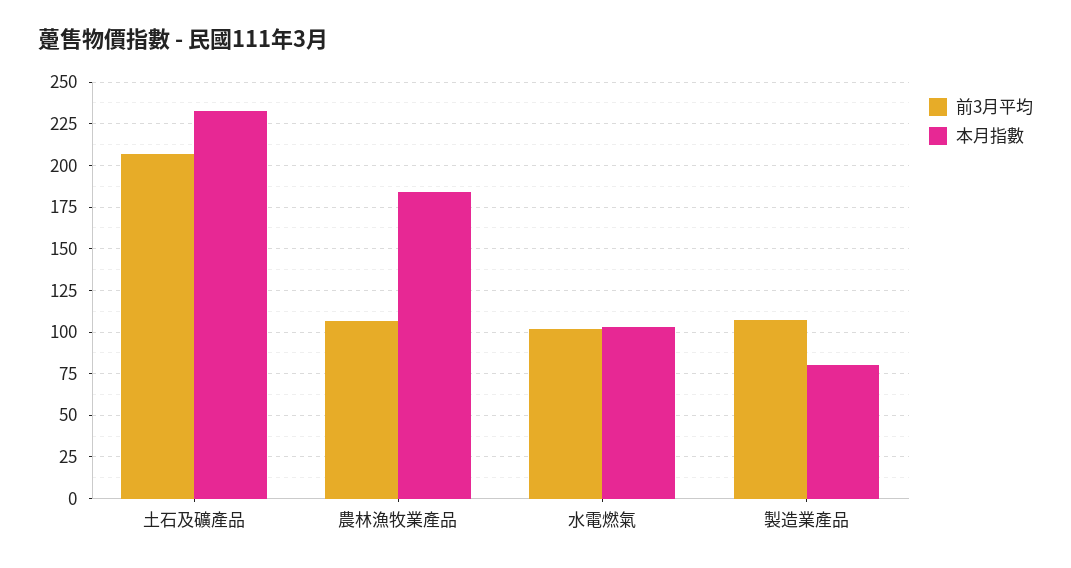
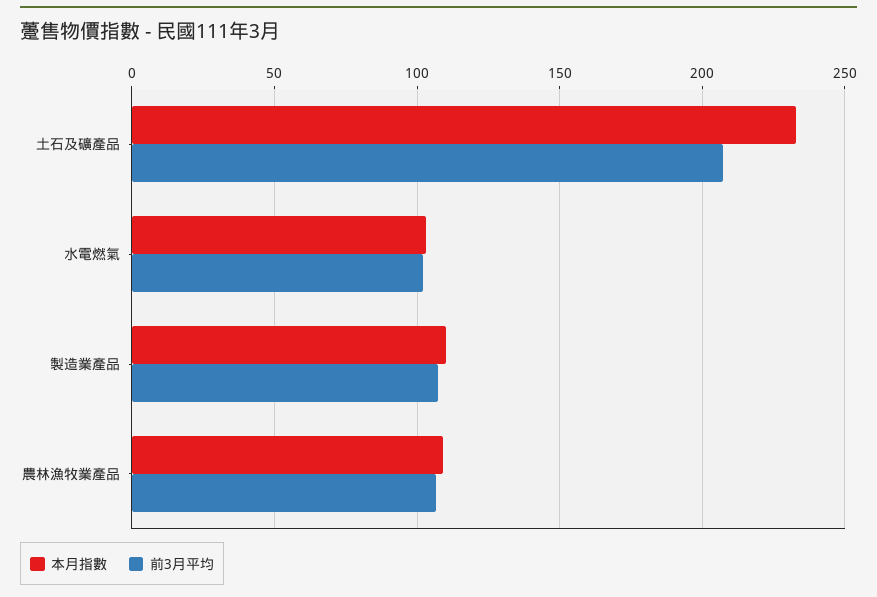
  {
    "前3月平均": {
      "土石及礦產品": 205,
      "農林漁牧業產品": 105,
      "水電燃氣": 100,
      "製造業產品": 105
    },
    "本月指數": {
      "土石及礦產品": 235,
-     "農林漁牧業產品": 185,
+     "農林漁牧業產品": 110,
      "水電燃氣": 105,
-     "製造業產品": 80
+     "製造業產品": 110
    }
  }

